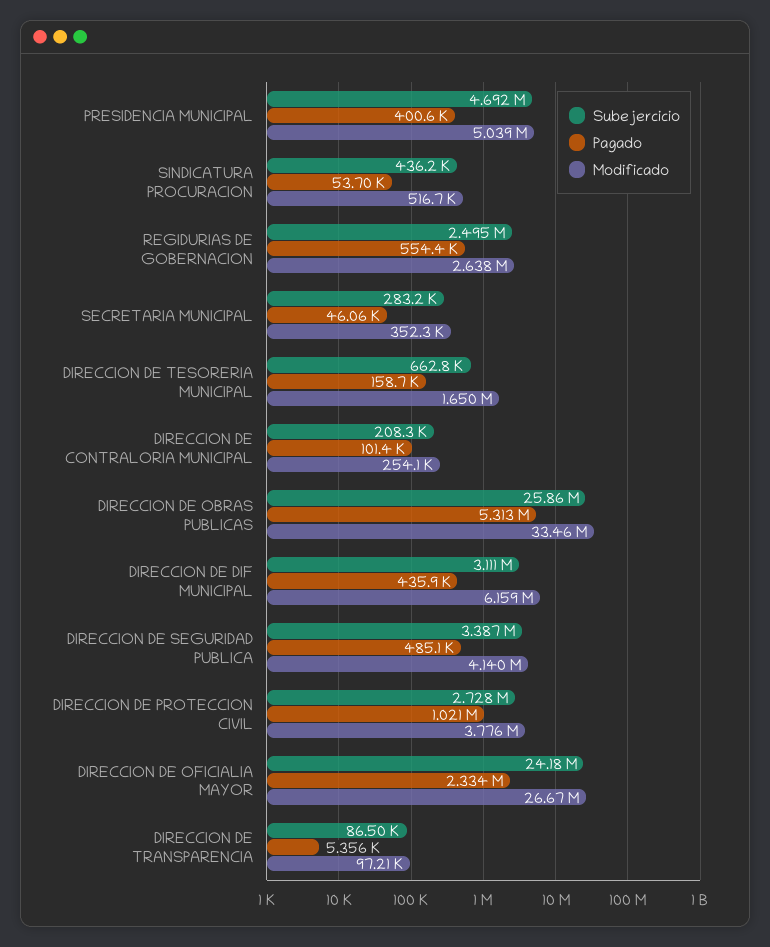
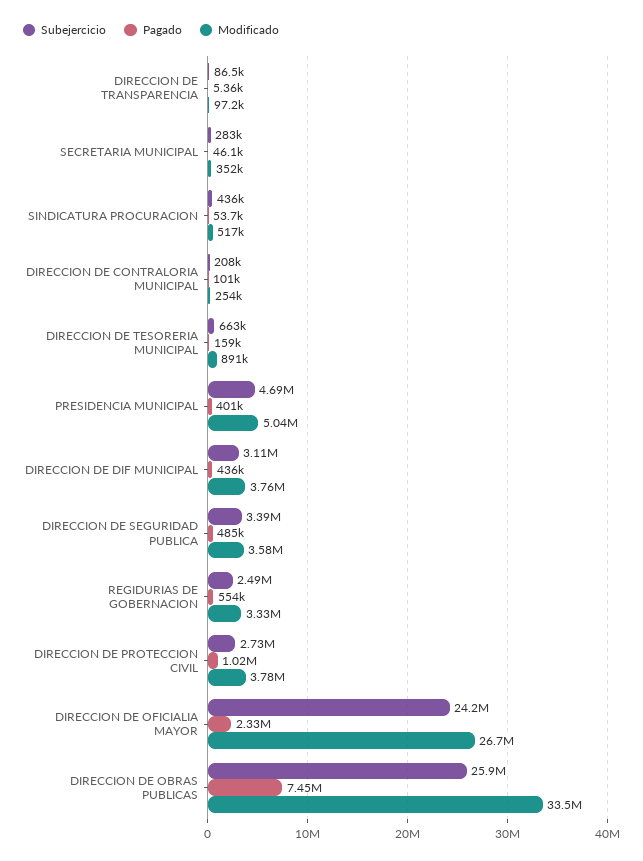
  {
    "Subejercicio": {
      "PRESIDENCIA MUNICIPAL": 4692000,
      "SINDICATURA PROCURACION": 436200,
      "REGIDURIAS DE GOBERNACION": 2495000,
      "SECRETARIA MUNICIPAL": 283200,
      "DIRECCION DE TESORERIA MUNICIPAL": 662800,
      "DIRECCION DE CONTRALORIA MUNICIPAL": 208300,
      "DIRECCION DE OBRAS PUBLICAS": 25860000,
      "DIRECCION DE DIF MUNICIPAL": 3111000,
      "DIRECCION DE SEGURIDAD PUBLICA": 3387000,
      "DIRECCION DE PROTECCION CIVIL": 2728000,
      "DIRECCION DE OFICIALIA MAYOR": 24180000,
      "DIRECCION DE TRANSPARENCIA": 86500
    },
    "Pagado": {
      "PRESIDENCIA MUNICIPAL": 400600,
      "SINDICATURA PROCURACION": 53700,
      "REGIDURIAS DE GOBERNACION": 554400,
      "SECRETARIA MUNICIPAL": 46060,
      "DIRECCION DE TESORERIA MUNICIPAL": 158700,
      "DIRECCION DE CONTRALORIA MUNICIPAL": 101400,
-     "DIRECCION DE OBRAS PUBLICAS": 5313000,
+     "DIRECCION DE OBRAS PUBLICAS": 7450000,
      "DIRECCION DE DIF MUNICIPAL": 435900,
      "DIRECCION DE SEGURIDAD PUBLICA": 485100,
      "DIRECCION DE PROTECCION CIVIL": 1021000,
      "DIRECCION DE OFICIALIA MAYOR": 2334000,
      "DIRECCION DE TRANSPARENCIA": 5356
    },
    "Modificado": {
      "PRESIDENCIA MUNICIPAL": 5039000,
      "SINDICATURA PROCURACION": 516700,
-     "REGIDURIAS DE GOBERNACION": 2638000,
+     "REGIDURIAS DE GOBERNACION": 3330000,
      "SECRETARIA MUNICIPAL": 352300,
-     "DIRECCION DE TESORERIA MUNICIPAL": 1650000,
+     "DIRECCION DE TESORERIA MUNICIPAL": 891000,
      "DIRECCION DE CONTRALORIA MUNICIPAL": 254100,
      "DIRECCION DE OBRAS PUBLICAS": 33460000,
-     "DIRECCION DE DIF MUNICIPAL": 6159000,
+     "DIRECCION DE DIF MUNICIPAL": 3760000,
-     "DIRECCION DE SEGURIDAD PUBLICA": 4140000,
+     "DIRECCION DE SEGURIDAD PUBLICA": 3580000,
      "DIRECCION DE PROTECCION CIVIL": 3776000,
      "DIRECCION DE OFICIALIA MAYOR": 26670000,
      "DIRECCION DE TRANSPARENCIA": 97210
    }
  }

